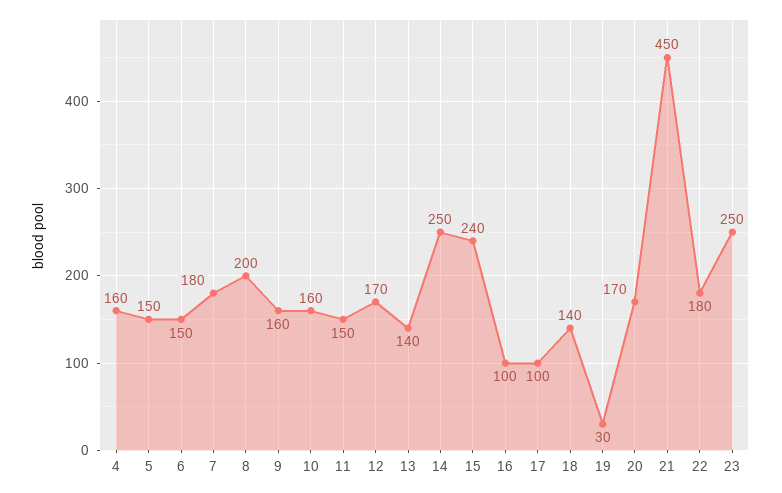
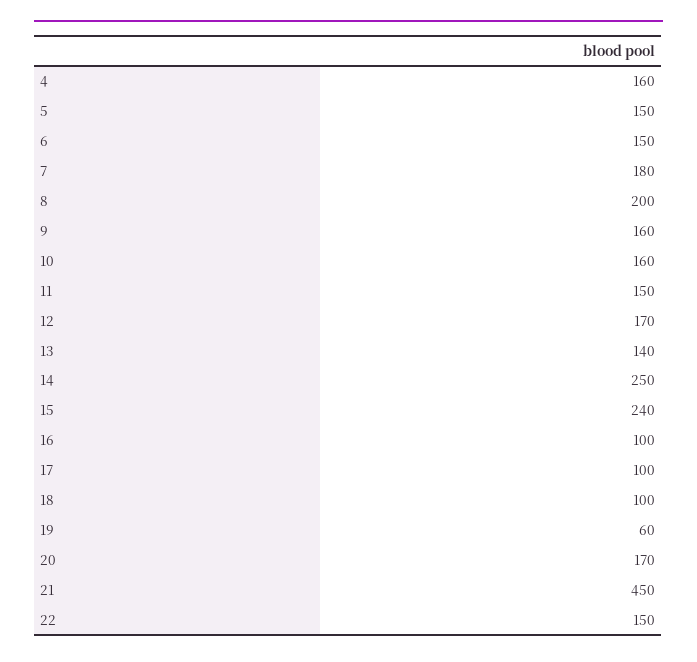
  {
    "4": 160,
    "5": 150,
    "6": 150,
    "7": 180,
    "8": 200,
    "9": 160,
    "10": 160,
    "11": 150,
    "12": 170,
    "13": 140,
    "14": 250,
    "15": 240,
    "16": 100,
    "17": 100,
-   "18": 140,
+   "18": 100,
-   "19": 30,
+   "19": 60,
    "20": 170,
    "21": 450,
-   "22": 180,
+   "22": 150
-   "23": 250
  }

